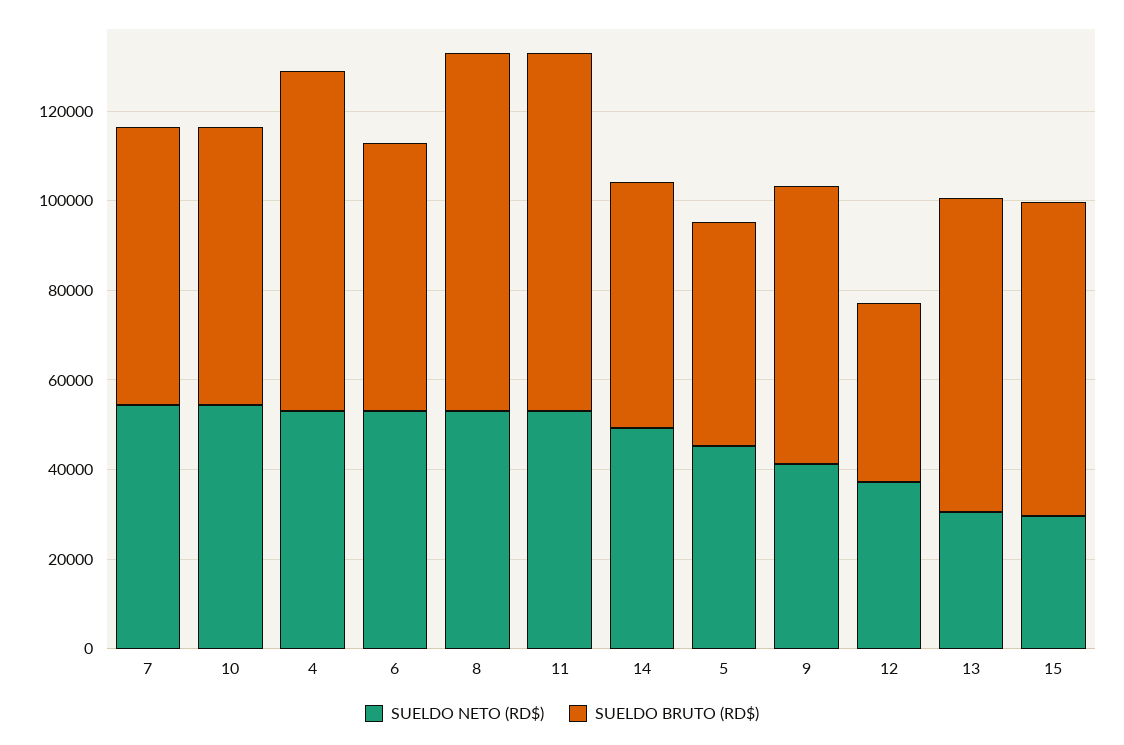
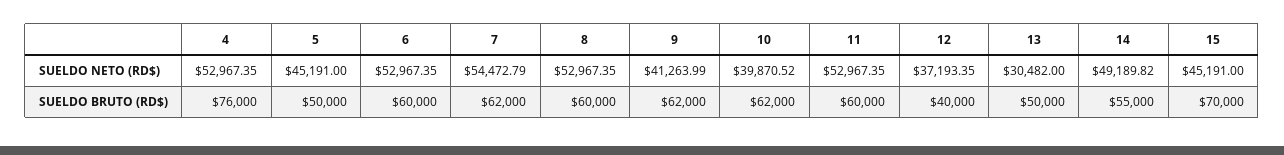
  {
    "SUELDO NETO (RD$)": {
      "7": 54472.79,
-     "10": 55000,
+     "10": 39870.52,
      "4": 52967.35,
      "6": 52967.35,
      "8": 52967.35,
      "11": 52967.35,
      "14": 49189.82,
      "5": 45191,
      "9": 41263.99,
      "12": 37193.35,
      "13": 30482,
-     "15": 30000
+     "15": 45191
    },
    "SUELDO BRUTO (RD$)": {
      "7": 62000,
      "10": 62000,
      "4": 76000,
      "6": 60000,
-     "8": 80000,
+     "8": 60000,
-     "11": 80000,
+     "11": 60000,
      "14": 55000,
      "5": 50000,
      "9": 62000,
      "12": 40000,
-     "13": 70000,
+     "13": 50000,
      "15": 70000
    }
  }

